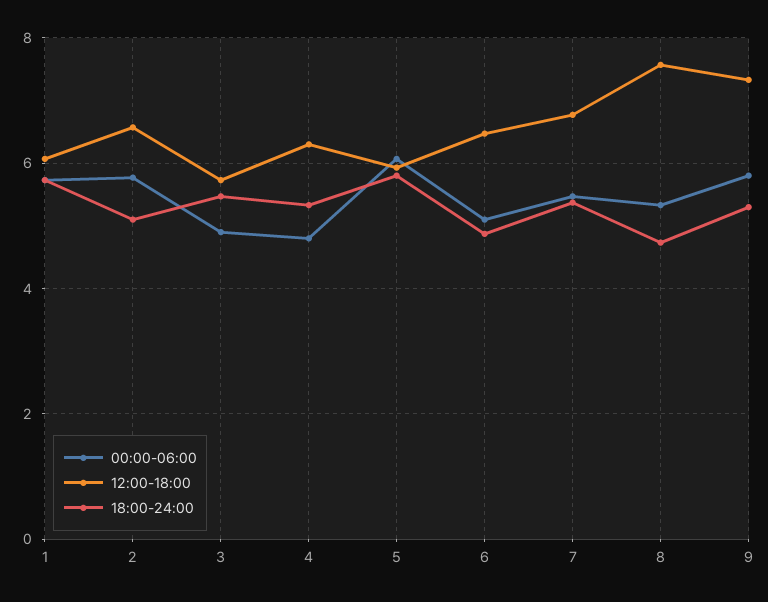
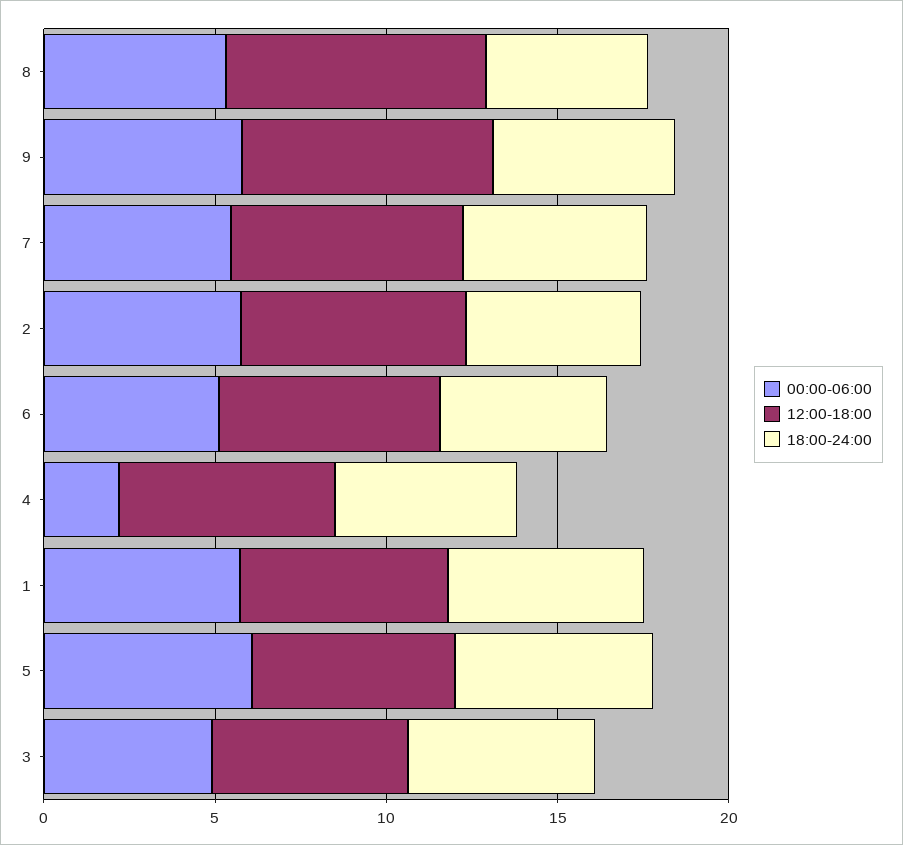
  {
    "00:00-06:00": {
      "1": 5.8,
      "2": 5.8,
      "3": 5,
-     "4": 4.8,
+     "4": 2,
      "5": 6,
      "6": 5.2,
      "7": 5.4,
      "8": 5.4,
      "9": 5.8
    },
    "12:00-18:00": {
      "1": 6,
      "2": 6.6,
      "3": 5.8,
      "4": 6.4,
      "5": 6,
      "6": 6.4,
      "7": 6.8,
      "8": 7.6,
      "9": 7.4
    },
    "18:00-24:00": {
      "1": 5.8,
      "2": 5.2,
      "3": 5.4,
      "4": 5.4,
      "5": 5.8,
      "6": 4.8,
      "7": 5.4,
      "8": 4.8,
      "9": 5.4
    }
  }

